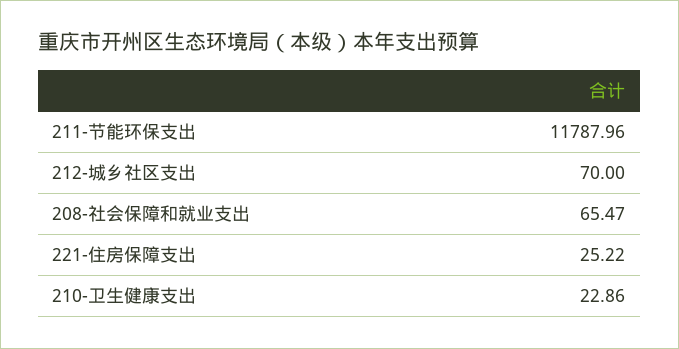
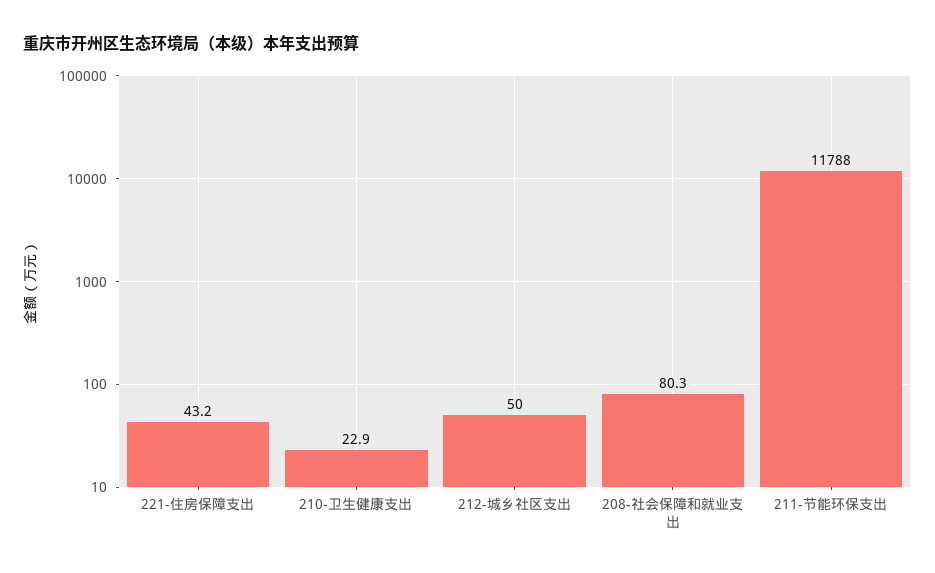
  {
    "211-节能环保支出": 11787.96,
-   "212-城乡社区支出": 70,
+   "212-城乡社区支出": 50,
-   "208-社会保障和就业支出": 65.47,
+   "208-社会保障和就业支出": 80.3,
-   "221-住房保障支出": 25.22,
+   "221-住房保障支出": 43.2,
    "210-卫生健康支出": 22.86
  }

